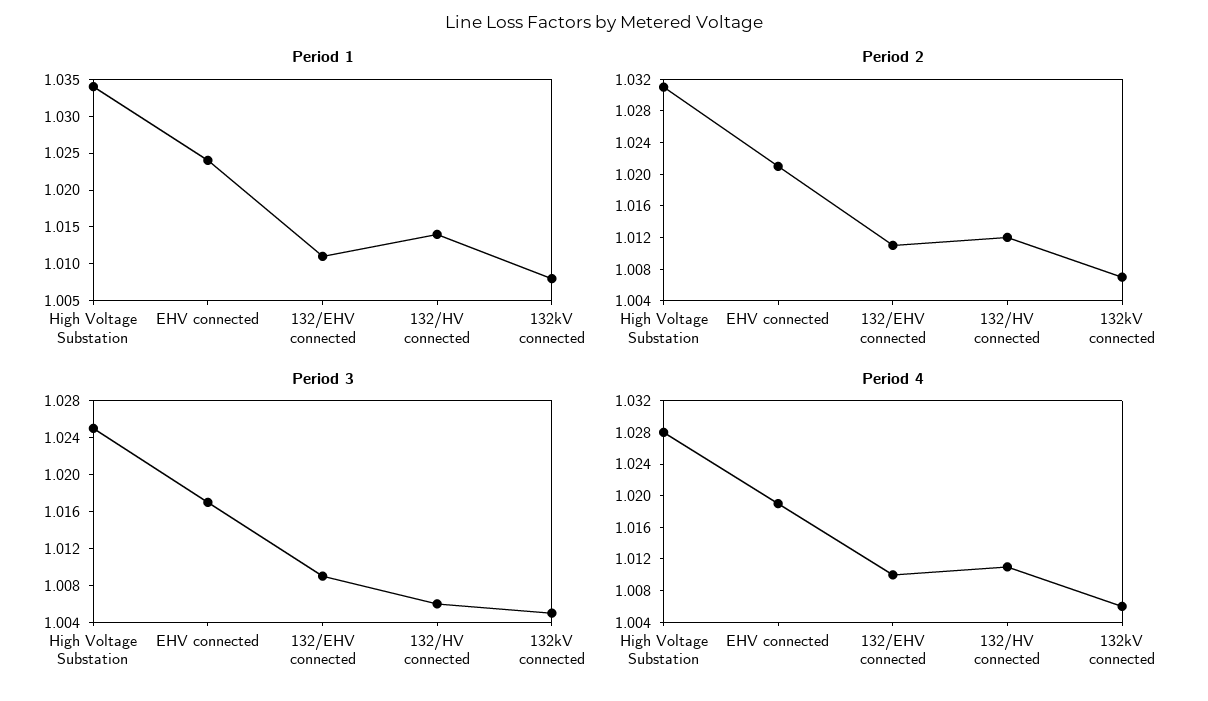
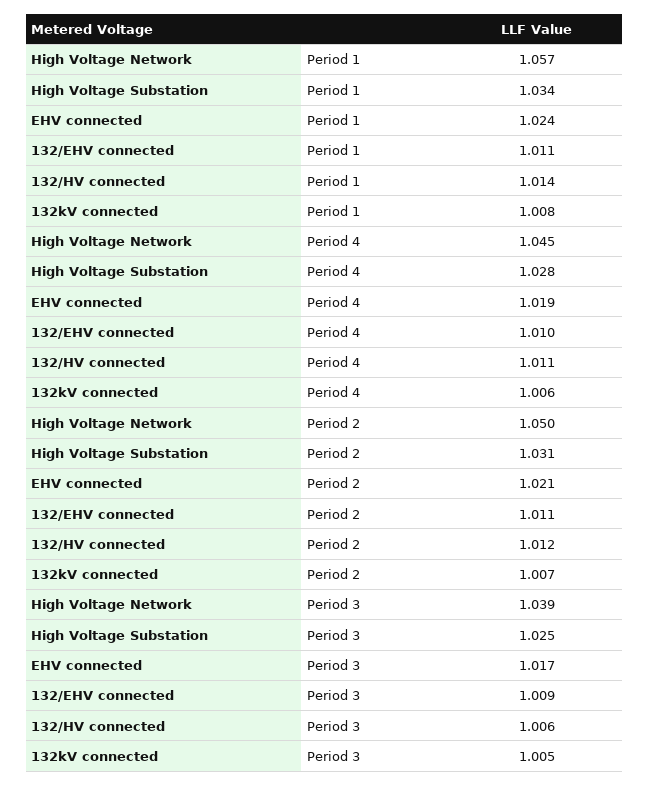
  {
    "Period 1": {
      "High Voltage Substation": 1.034,
      "EHV connected": 1.024,
      "132/EHV connected": 1.011,
      "132/HV connected": 1.014,
-     "132kV connected": 1.008
+     "132kV connected": 1.008,
+     "High Voltage Network": 1.057
    },
    "Period 2": {
      "High Voltage Substation": 1.031,
      "EHV connected": 1.021,
      "132/EHV connected": 1.011,
      "132/HV connected": 1.012,
-     "132kV connected": 1.007
+     "132kV connected": 1.007,
+     "High Voltage Network": 1.05
    },
    "Period 3": {
      "High Voltage Substation": 1.025,
      "EHV connected": 1.017,
      "132/EHV connected": 1.009,
      "132/HV connected": 1.006,
-     "132kV connected": 1.005
+     "132kV connected": 1.005,
+     "High Voltage Network": 1.039
    },
    "Period 4": {
      "High Voltage Substation": 1.028,
      "EHV connected": 1.019,
      "132/EHV connected": 1.01,
      "132/HV connected": 1.011,
-     "132kV connected": 1.006
+     "132kV connected": 1.006,
+     "High Voltage Network": 1.045
    }
  }

